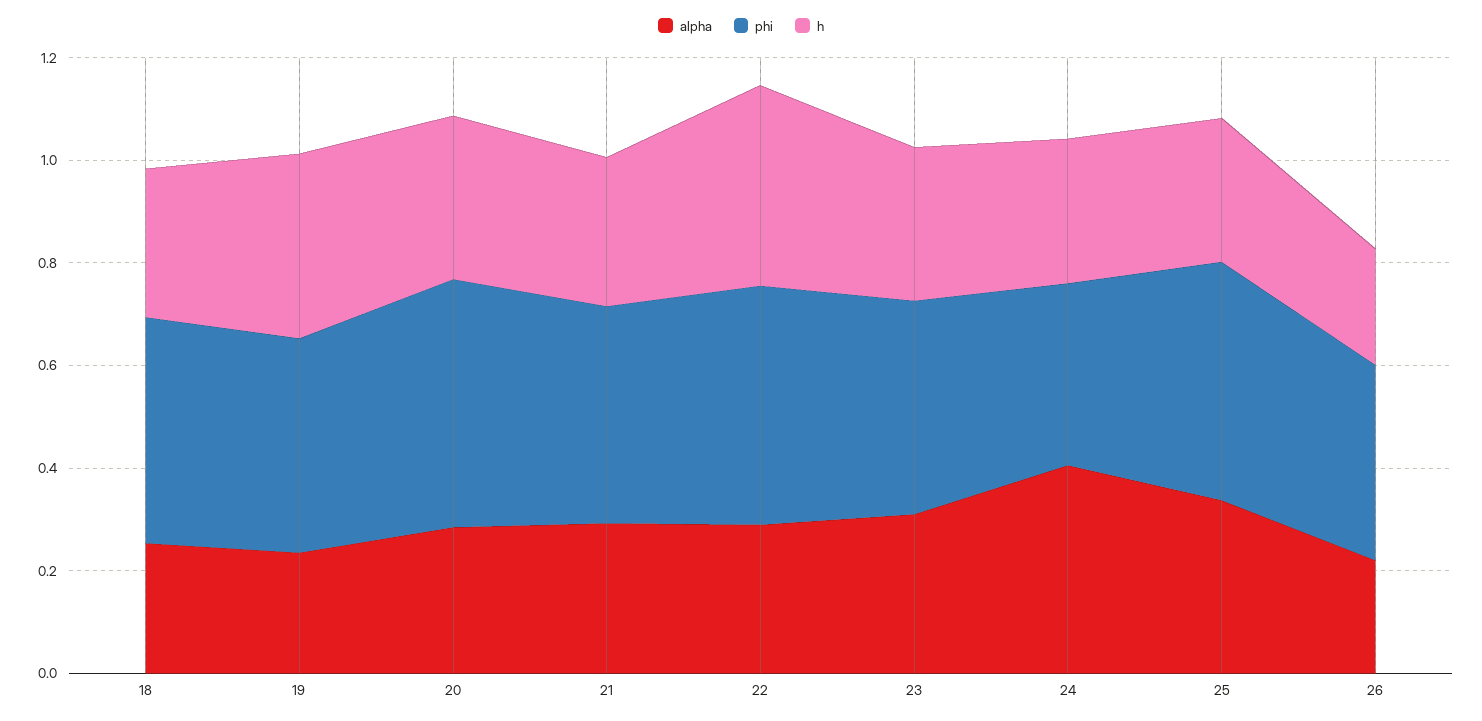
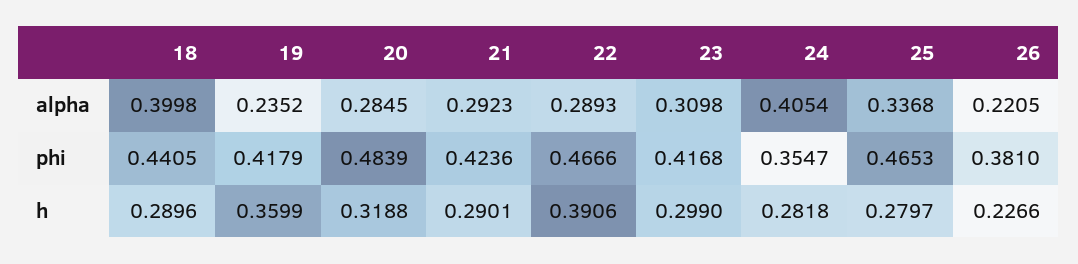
  {
    "alpha": {
-     "18": 0.25,
+     "18": 0.3998,
      "19": 0.2352,
      "20": 0.2845,
      "21": 0.2923,
      "22": 0.2893,
      "23": 0.3098,
      "24": 0.4054,
      "25": 0.3368,
      "26": 0.2205
    },
    "phi": {
      "18": 0.4405,
      "19": 0.4179,
      "20": 0.4839,
      "21": 0.4236,
      "22": 0.4666,
      "23": 0.4168,
      "24": 0.3547,
      "25": 0.4653,
      "26": 0.381
    },
    "h": {
      "18": 0.2896,
      "19": 0.3599,
      "20": 0.3188,
      "21": 0.2901,
      "22": 0.3906,
      "23": 0.299,
      "24": 0.2818,
      "25": 0.2797,
      "26": 0.2266
    }
  }

